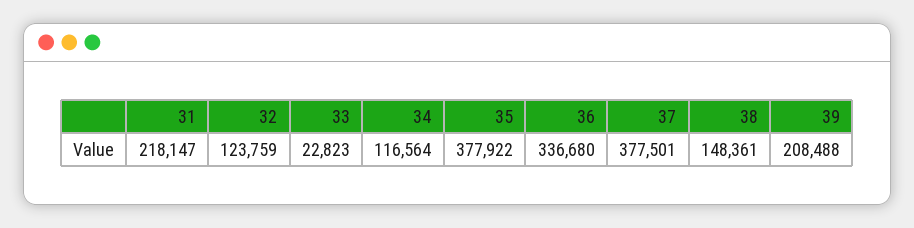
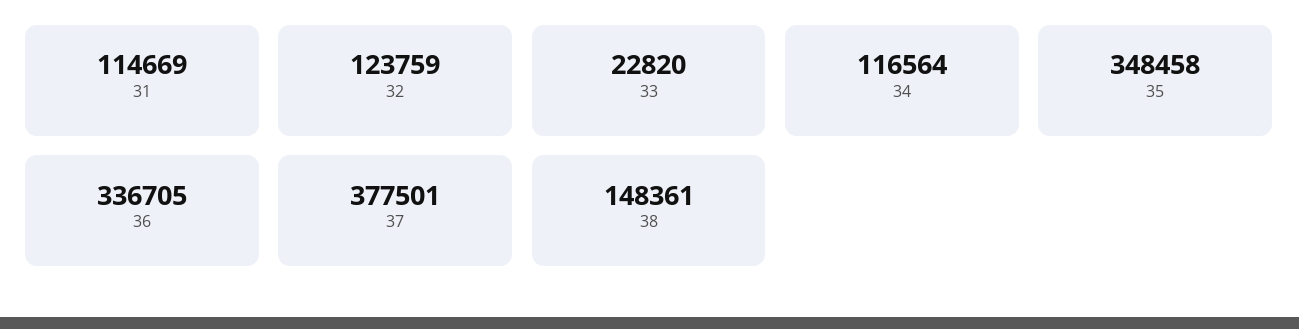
  {
-   "31": 218147,
+   "31": 114669,
    "32": 123759,
-   "33": 22823,
+   "33": 22820,
    "34": 116564,
-   "35": 377922,
+   "35": 348458,
-   "36": 336680,
+   "36": 336705,
    "37": 377501,
-   "38": 148361,
+   "38": 148361
-   "39": 208488
  }

